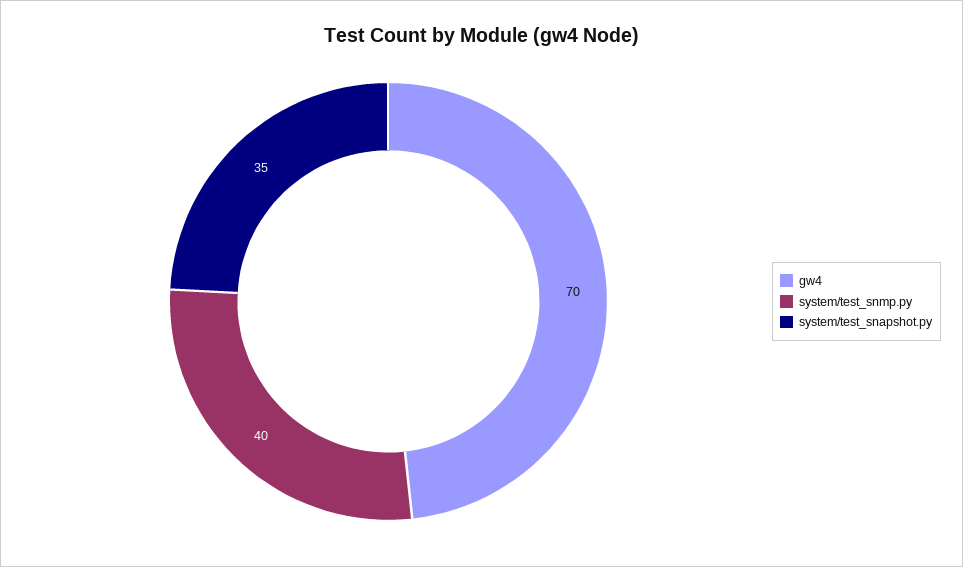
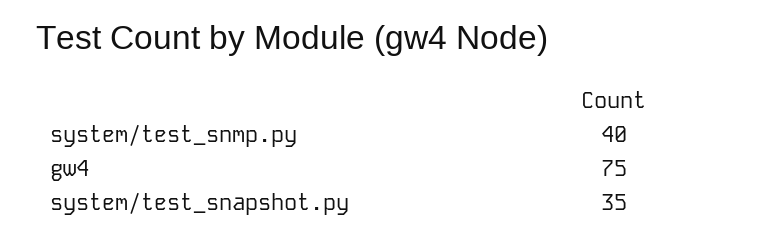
  {
-   "gw4": 70,
+   "gw4": 75,
    "system/test_snmp.py": 40,
    "system/test_snapshot.py": 35
  }

